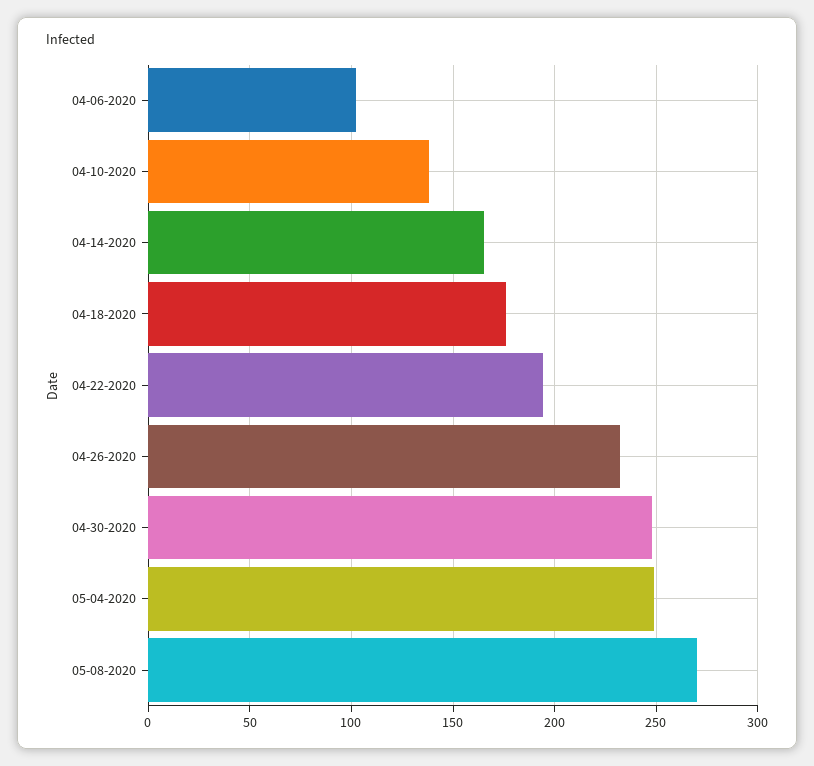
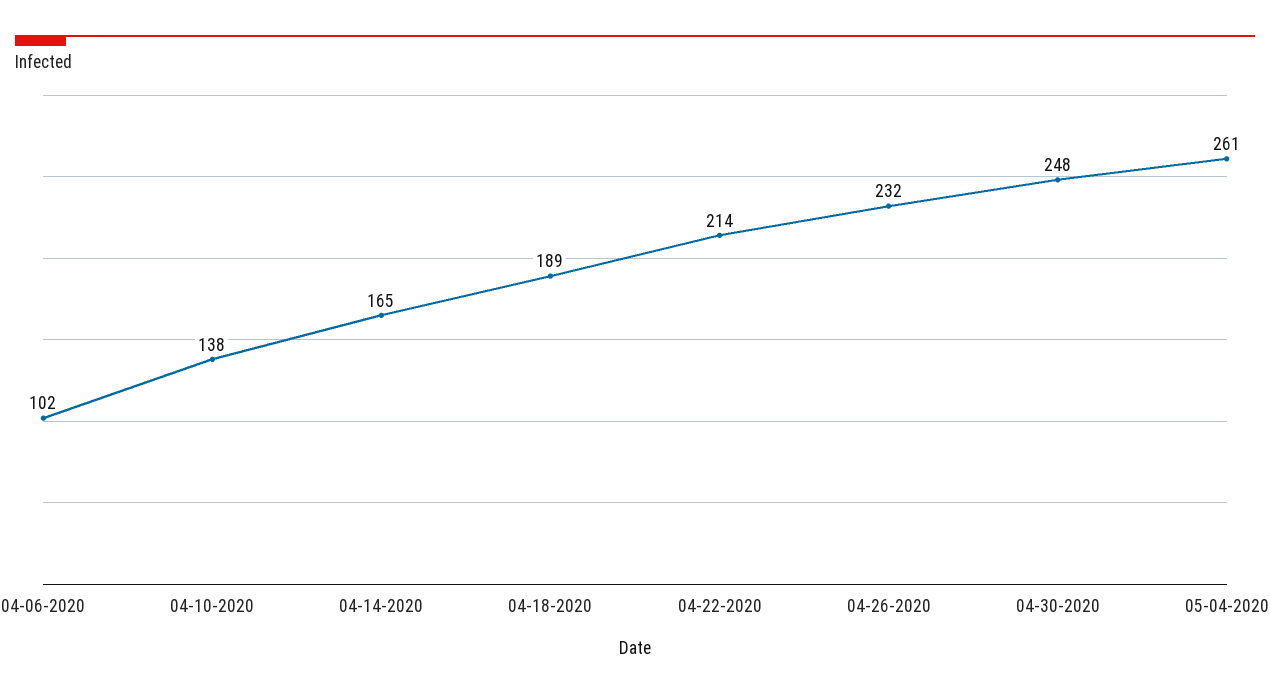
  {
    "04-06-2020": 102,
    "04-10-2020": 138,
    "04-14-2020": 165,
-   "04-18-2020": 175,
+   "04-18-2020": 189,
-   "04-22-2020": 195,
+   "04-22-2020": 214,
    "04-26-2020": 232,
    "04-30-2020": 248,
-   "05-04-2020": 250,
+   "05-04-2020": 261
-   "05-08-2020": 270
  }

